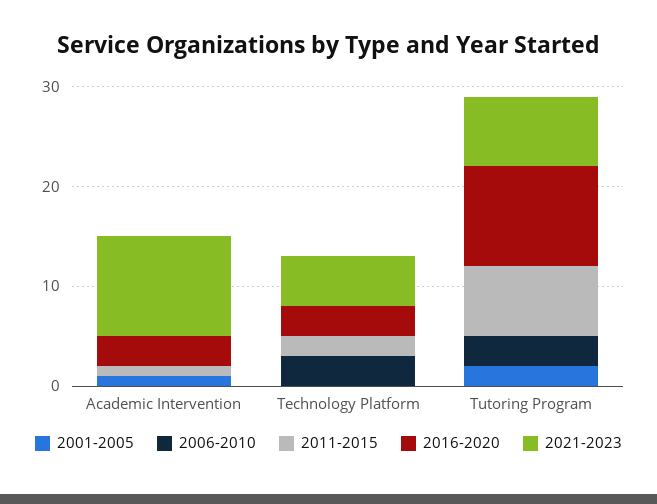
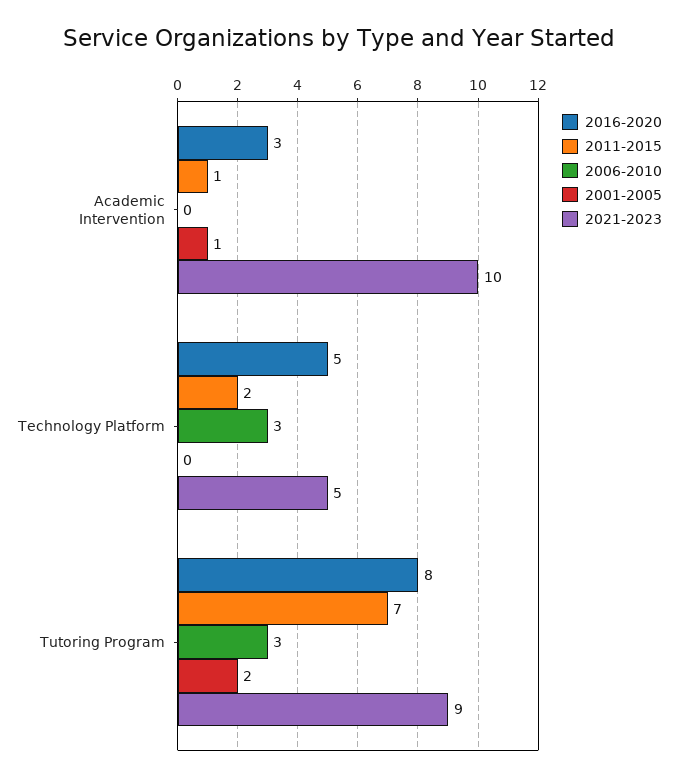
  {
    "2001-2005": {
      "Academic Intervention": 1,
      "Technology Platform": 0,
      "Tutoring Program": 2
    },
    "2006-2010": {
      "Academic Intervention": 0,
      "Technology Platform": 3,
      "Tutoring Program": 3
    },
    "2011-2015": {
      "Academic Intervention": 1,
      "Technology Platform": 2,
      "Tutoring Program": 7
    },
    "2016-2020": {
      "Academic Intervention": 3,
-     "Technology Platform": 3,
+     "Technology Platform": 5,
-     "Tutoring Program": 10
+     "Tutoring Program": 8
    },
    "2021-2023": {
      "Academic Intervention": 10,
      "Technology Platform": 5,
-     "Tutoring Program": 7
+     "Tutoring Program": 9
    }
  }

